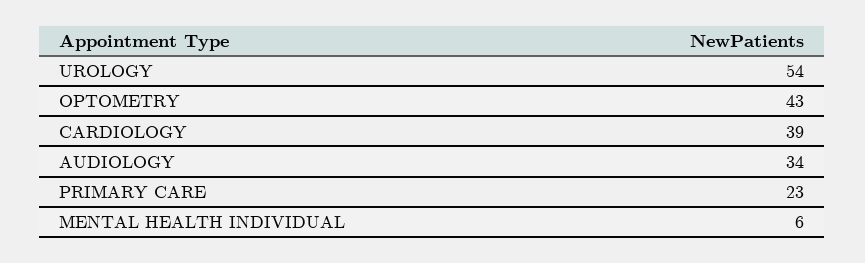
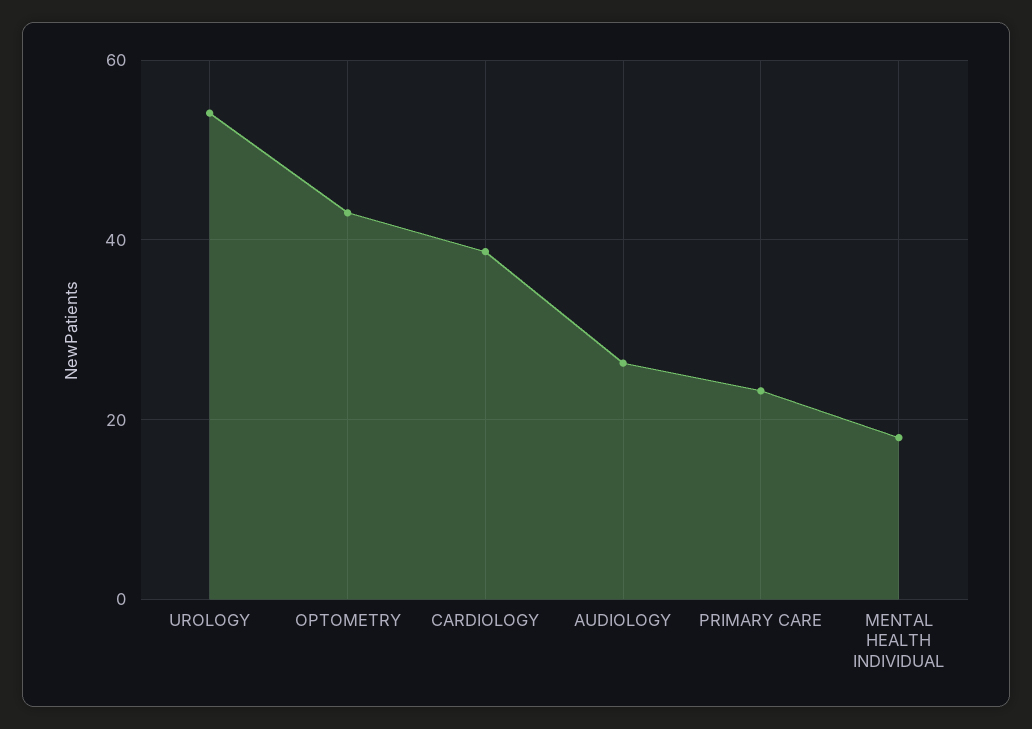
  {
    "UROLOGY": 54,
    "OPTOMETRY": 43,
    "CARDIOLOGY": 39,
-   "AUDIOLOGY": 34,
+   "AUDIOLOGY": 26,
    "PRIMARY CARE": 23,
-   "MENTAL HEALTH INDIVIDUAL": 6
+   "MENTAL HEALTH INDIVIDUAL": 18
  }

